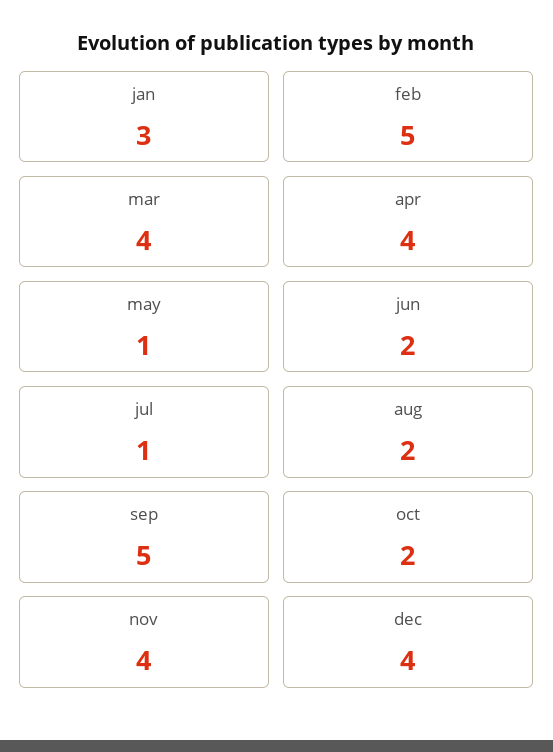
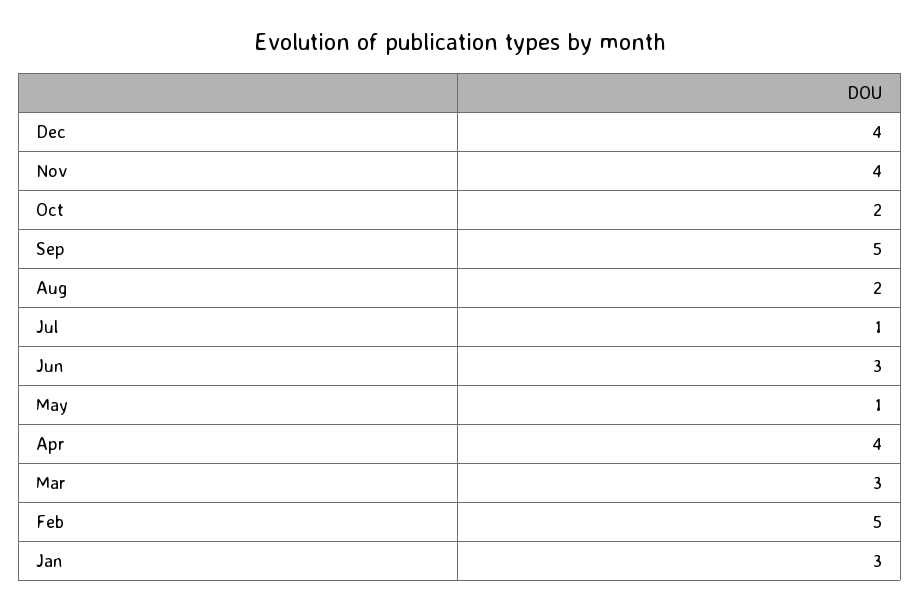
  {
    "jan": 3,
    "feb": 5,
-   "mar": 4,
+   "mar": 3,
    "apr": 4,
    "may": 1,
-   "jun": 2,
+   "jun": 3,
    "jul": 1,
    "aug": 2,
    "sep": 5,
    "oct": 2,
    "nov": 4,
    "dec": 4
  }

